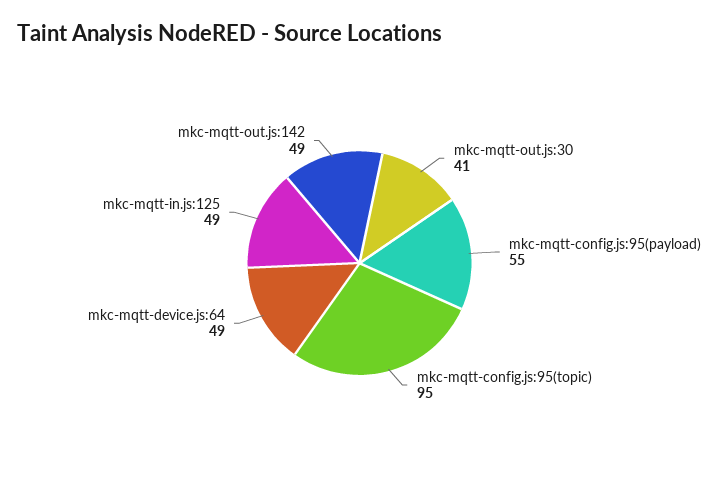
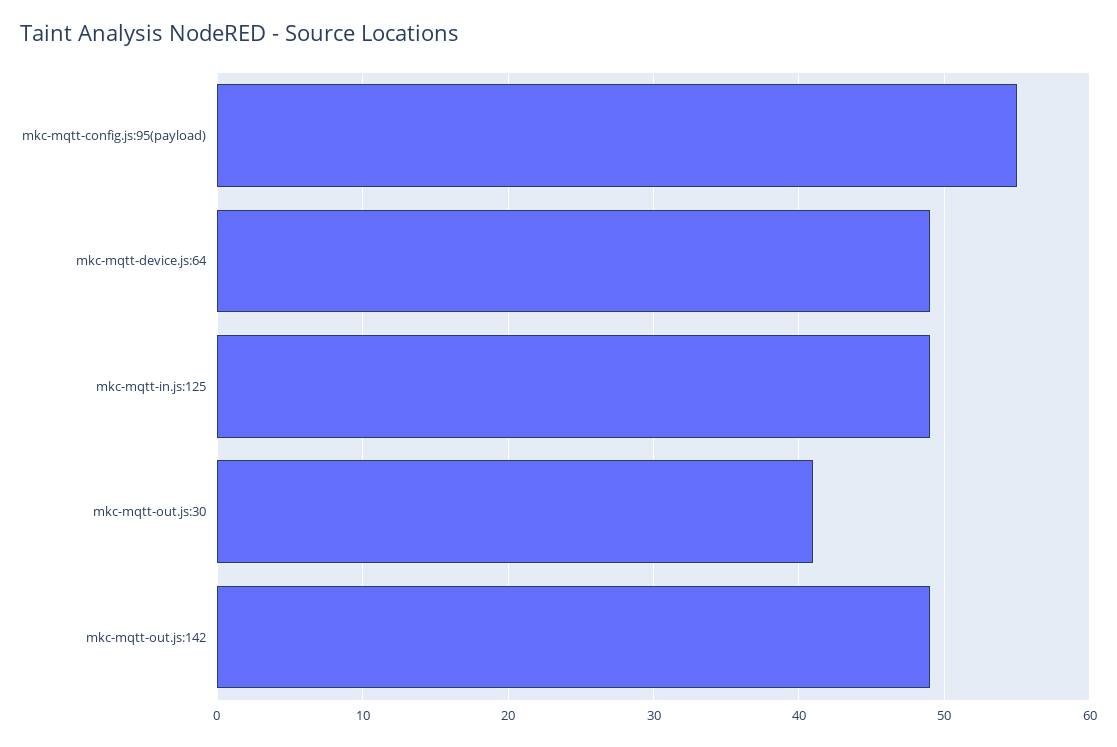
  {
    "mkc-mqtt-out.js:30": 41,
    "mkc-mqtt-config.js:95(payload)": 55,
-   "mkc-mqtt-config.js:95(topic)": 95,
    "mkc-mqtt-device.js:64": 49,
    "mkc-mqtt-in.js:125": 49,
    "mkc-mqtt-out.js:142": 49
  }

